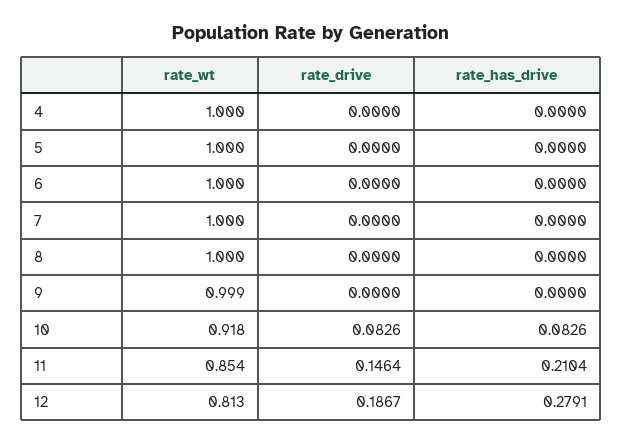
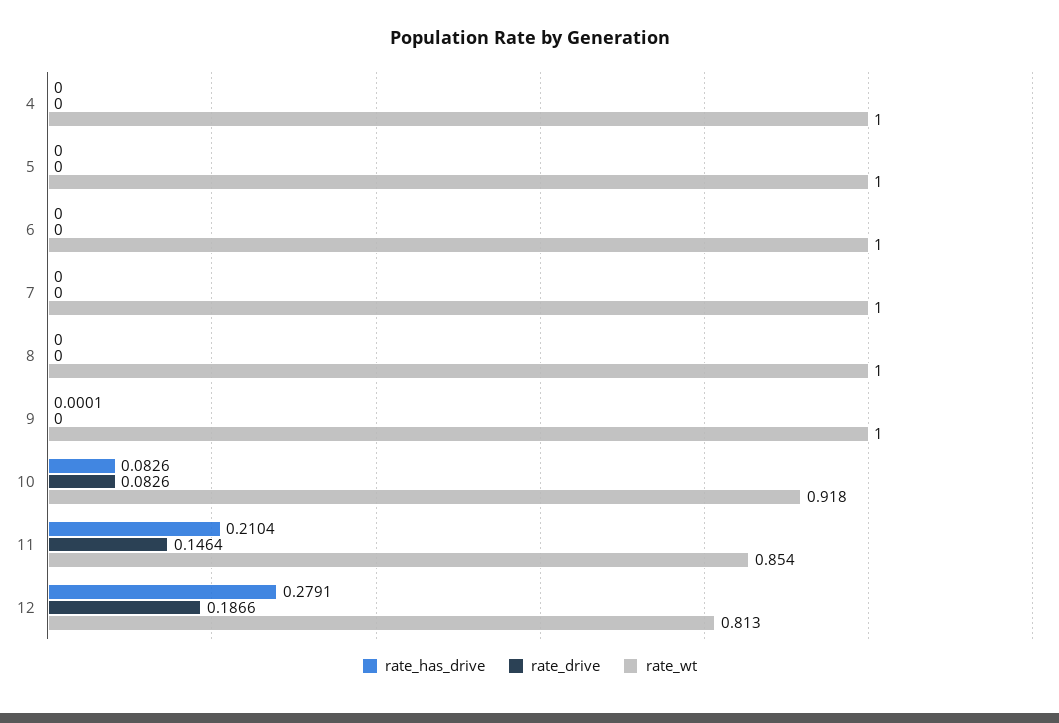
  {
    "rate_wt": {
      "4": 1,
      "5": 1,
      "6": 1,
      "7": 1,
      "8": 1,
-     "9": 0.999,
+     "9": 1,
      "10": 0.918,
      "11": 0.854,
      "12": 0.813
    },
    "rate_drive": {
      "4": 0,
      "5": 0,
      "6": 0,
      "7": 0,
      "8": 0,
      "9": 0,
      "10": 0.0826,
      "11": 0.1464,
-     "12": 0.1867
+     "12": 0.1866
    },
    "rate_has_drive": {
      "4": 0,
      "5": 0,
      "6": 0,
      "7": 0,
      "8": 0,
-     "9": 0,
+     "9": 0.0001,
      "10": 0.0826,
      "11": 0.2104,
      "12": 0.2791
    }
  }

